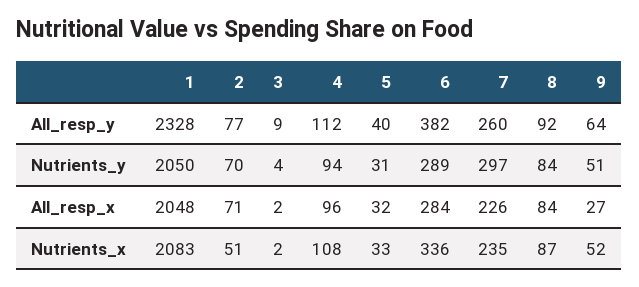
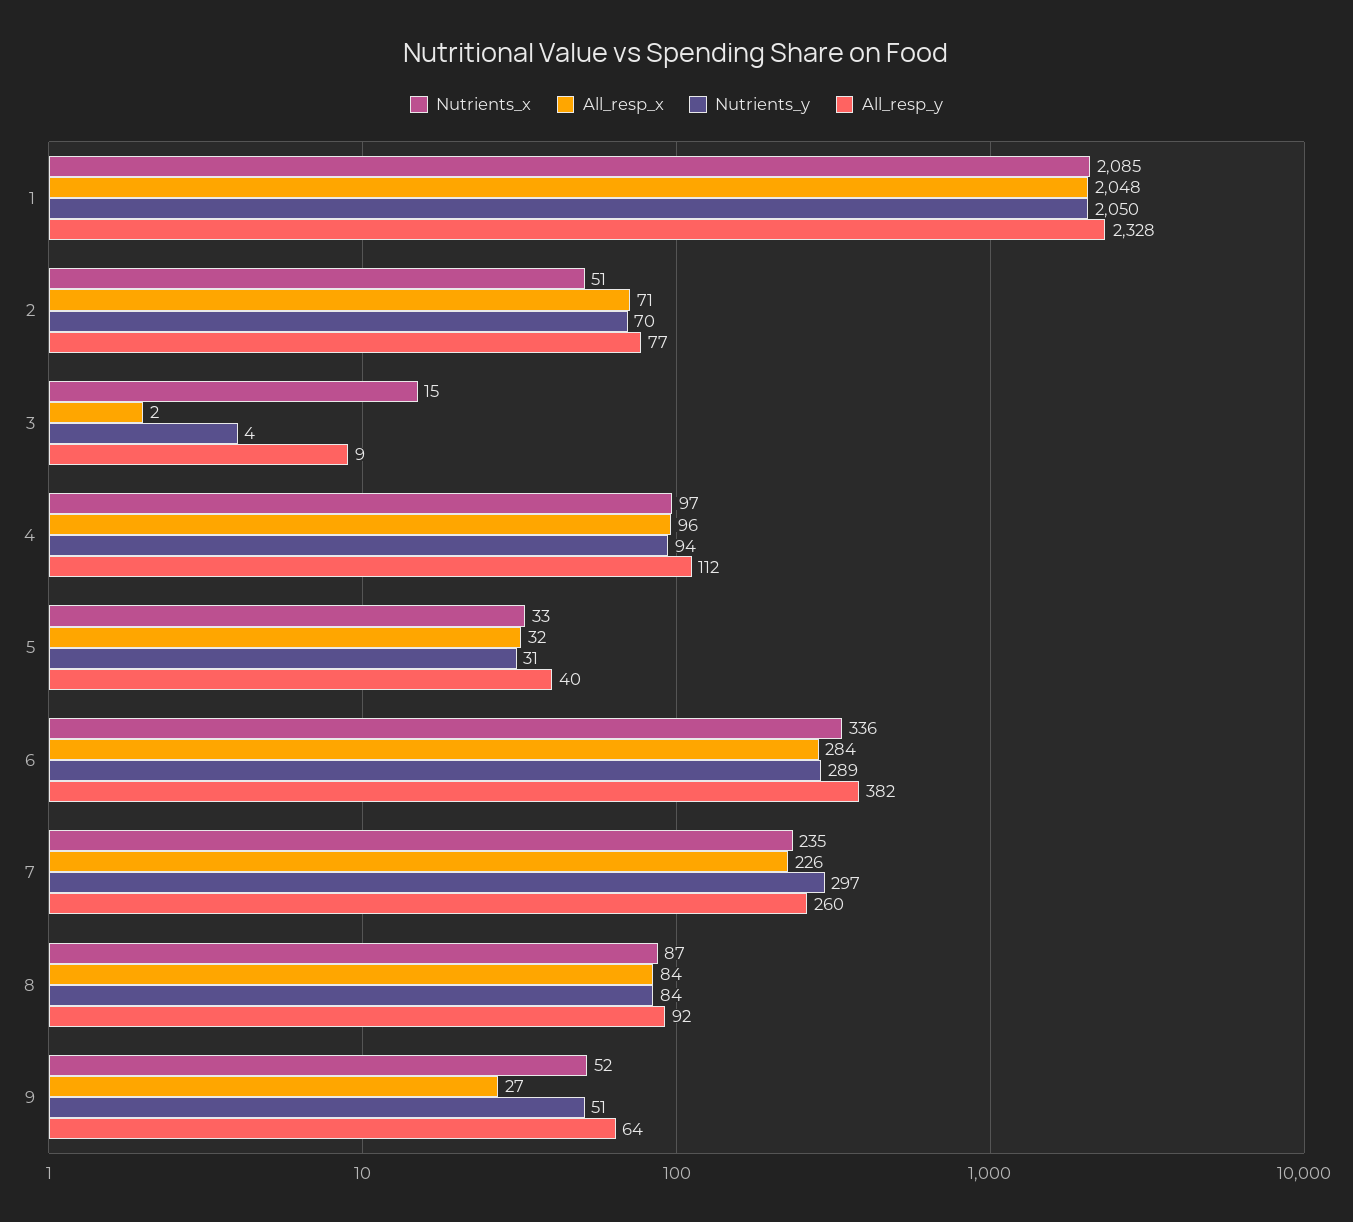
  {
    "All_resp_y": {
      "1": 2328,
      "2": 77,
      "3": 9,
      "4": 112,
      "5": 40,
      "6": 382,
      "7": 260,
      "8": 92,
      "9": 64
    },
    "Nutrients_y": {
      "1": 2050,
      "2": 70,
      "3": 4,
      "4": 94,
      "5": 31,
      "6": 289,
      "7": 297,
      "8": 84,
      "9": 51
    },
    "All_resp_x": {
      "1": 2048,
      "2": 71,
      "3": 2,
      "4": 96,
      "5": 32,
      "6": 284,
      "7": 226,
      "8": 84,
      "9": 27
    },
    "Nutrients_x": {
-     "1": 2083,
+     "1": 2085,
      "2": 51,
-     "3": 2,
+     "3": 15,
-     "4": 108,
+     "4": 97,
      "5": 33,
      "6": 336,
      "7": 235,
      "8": 87,
      "9": 52
    }
  }

